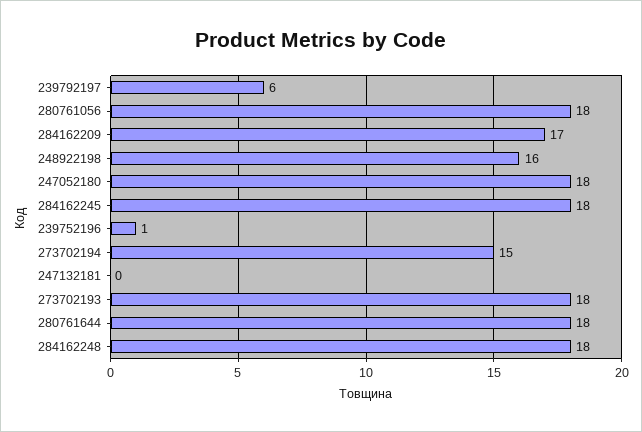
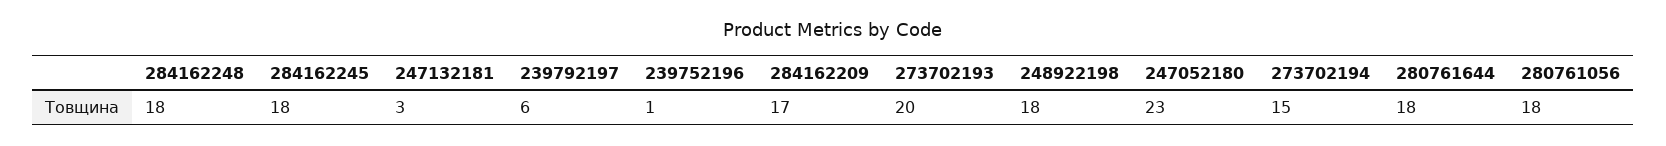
  {
    "239792197": 6,
    "280761056": 18,
    "284162209": 17,
-   "248922198": 16,
+   "248922198": 18,
-   "247052180": 18,
+   "247052180": 23,
    "284162245": 18,
    "239752196": 1,
    "273702194": 15,
-   "247132181": 0,
+   "247132181": 3,
-   "273702193": 18,
+   "273702193": 20,
    "280761644": 18,
    "284162248": 18
  }

